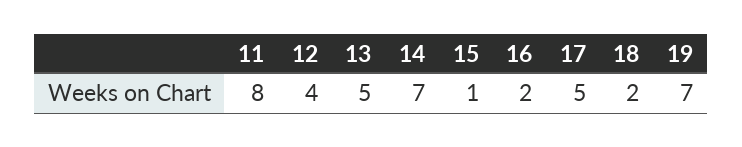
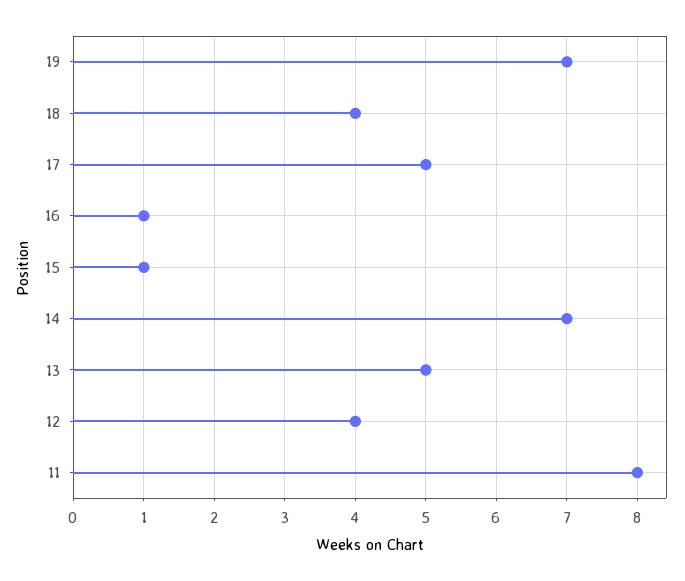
  {
    "11": 8,
    "12": 4,
    "13": 5,
    "14": 7,
    "15": 1,
-   "16": 2,
+   "16": 1,
    "17": 5,
-   "18": 2,
+   "18": 4,
    "19": 7
  }

